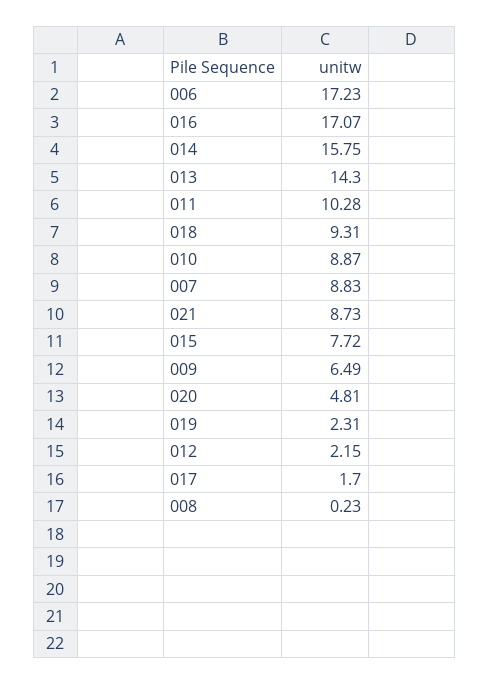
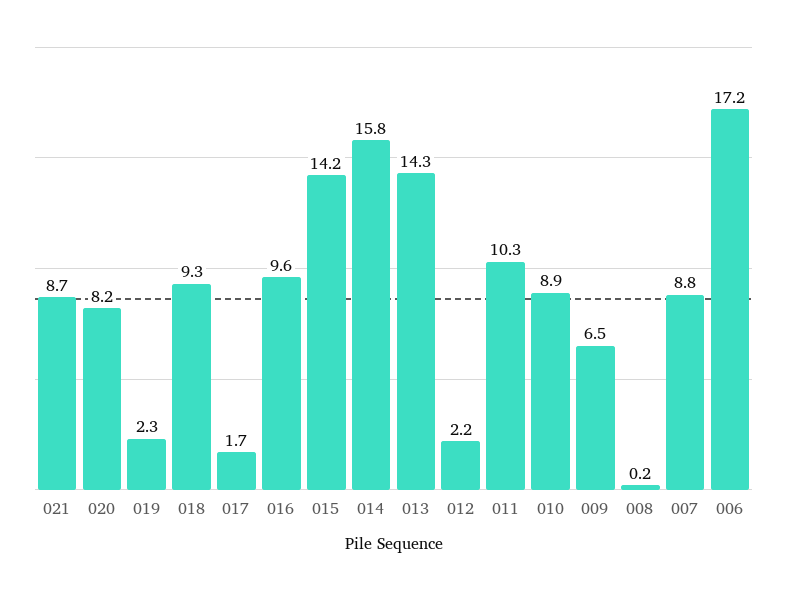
  {
    "006": 17.23,
-   "016": 17.07,
+   "016": 9.6,
    "014": 15.75,
    "013": 14.3,
    "011": 10.28,
    "018": 9.31,
    "010": 8.87,
    "007": 8.83,
    "021": 8.73,
-   "015": 7.72,
+   "015": 14.2,
    "009": 6.49,
-   "020": 4.81,
+   "020": 8.2,
    "019": 2.31,
    "012": 2.15,
    "017": 1.7,
    "008": 0.23
  }

